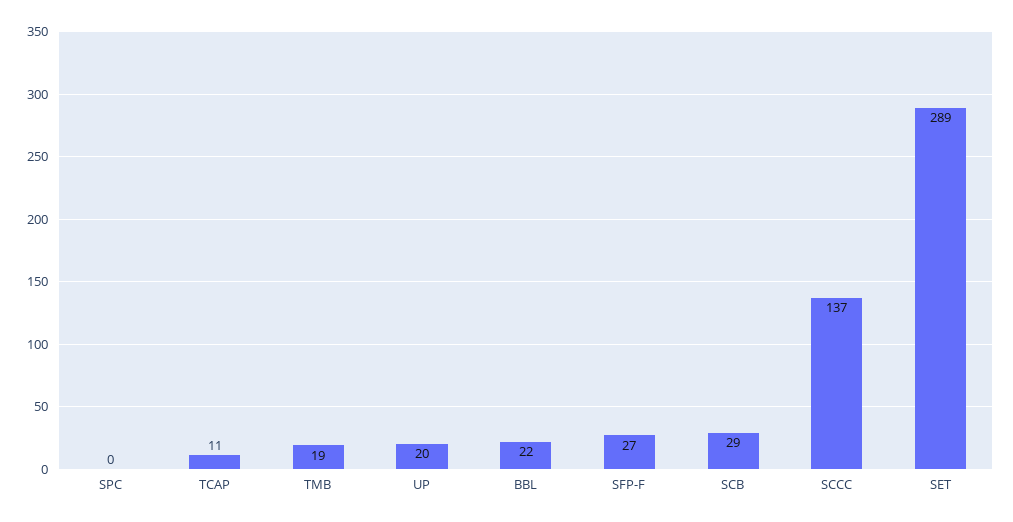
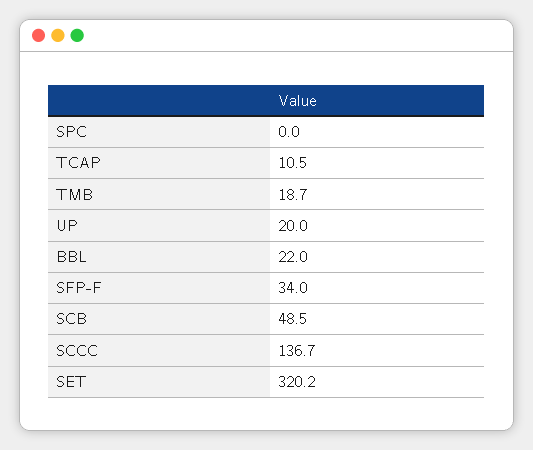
  {
    "SPC": 0,
    "TCAP": 10.5,
    "TMB": 18.7,
    "UP": 20,
    "BBL": 22,
-   "SFP-F": 27,
+   "SFP-F": 34,
-   "SCB": 29,
+   "SCB": 48.5,
    "SCCC": 136.7,
-   "SET": 289
+   "SET": 320.2
  }

